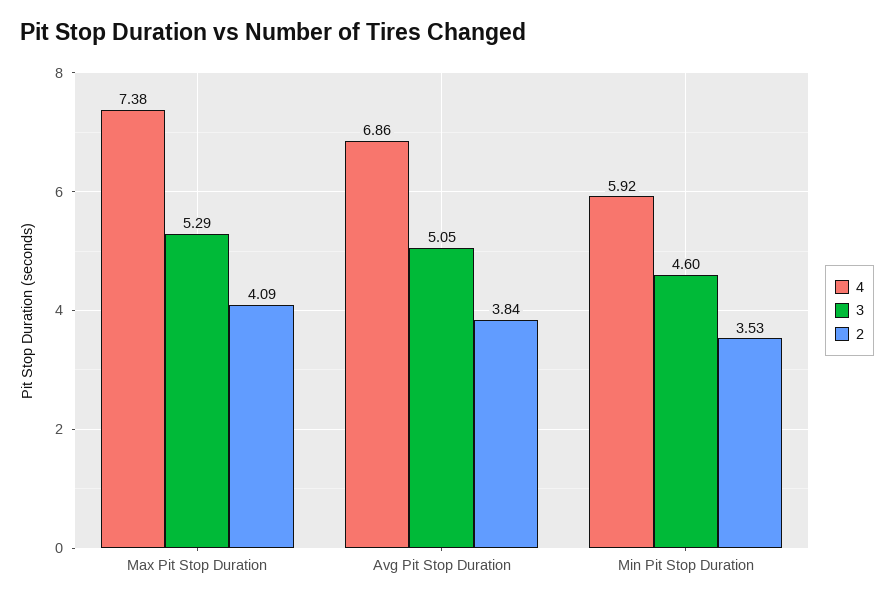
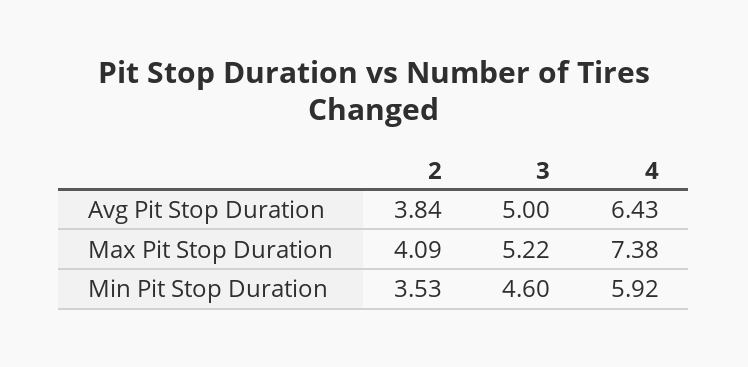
  {
    "4": {
      "Max Pit Stop Duration": 7.38,
-     "Avg Pit Stop Duration": 6.86,
+     "Avg Pit Stop Duration": 6.43,
      "Min Pit Stop Duration": 5.92
    },
    "3": {
-     "Max Pit Stop Duration": 5.29,
+     "Max Pit Stop Duration": 5.22,
-     "Avg Pit Stop Duration": 5.05,
+     "Avg Pit Stop Duration": 5,
      "Min Pit Stop Duration": 4.6
    },
    "2": {
      "Max Pit Stop Duration": 4.09,
      "Avg Pit Stop Duration": 3.84,
      "Min Pit Stop Duration": 3.53
    }
  }

